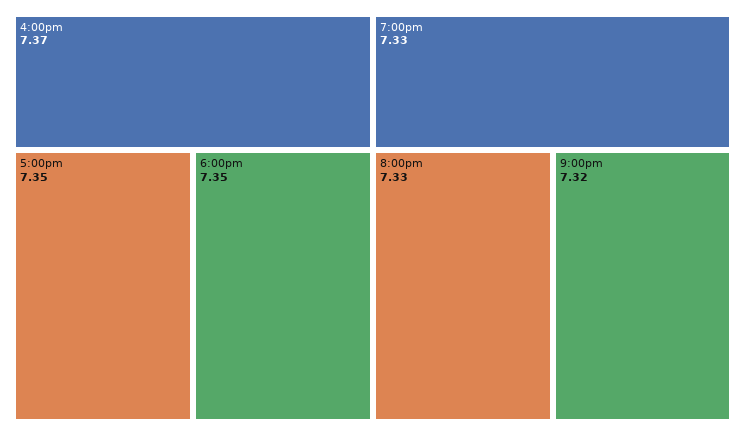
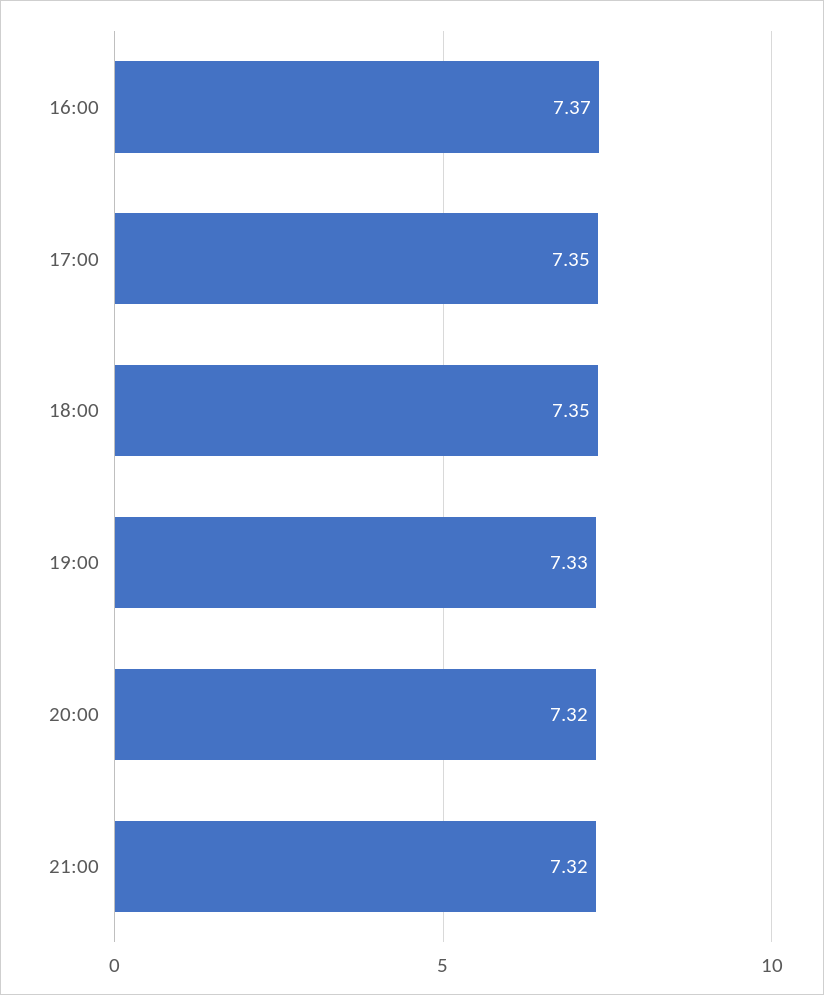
  {
    "4:00pm": 7.37,
    "5:00pm": 7.35,
    "6:00pm": 7.35,
    "7:00pm": 7.33,
-   "8:00pm": 7.33,
+   "8:00pm": 7.32,
    "9:00pm": 7.32
  }

